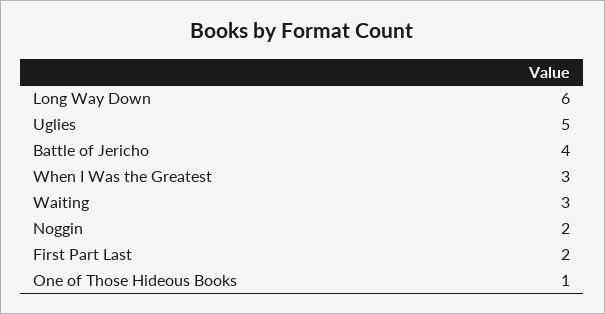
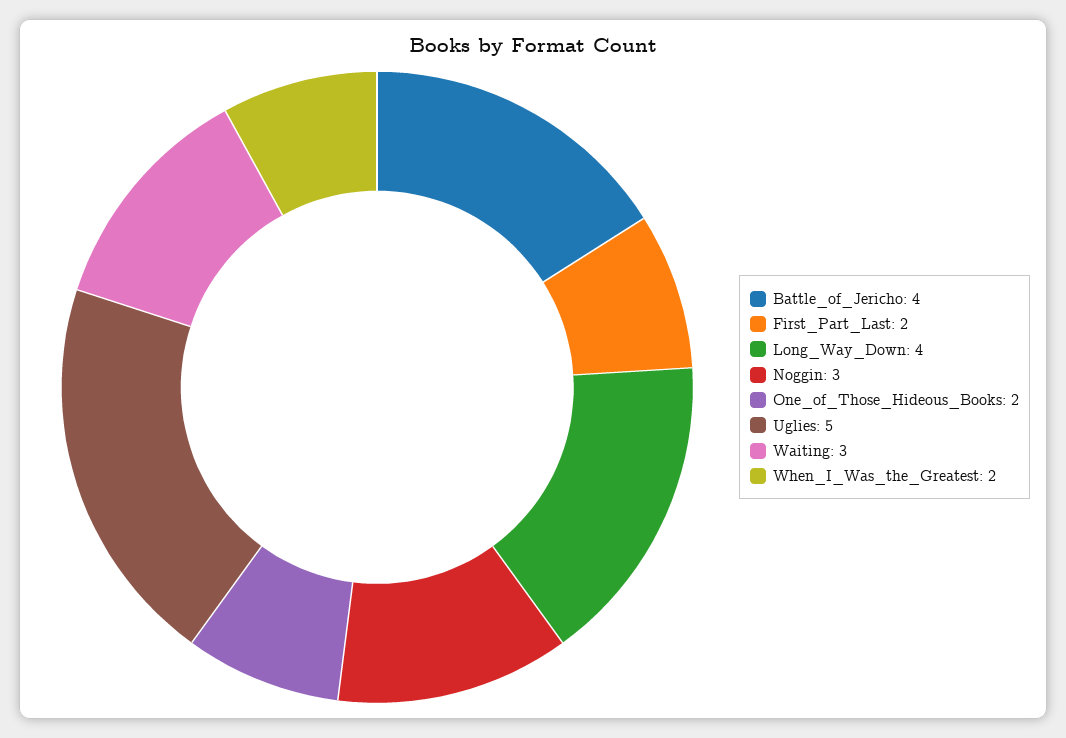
  {
-   "Long Way Down": 6,
+   "Long Way Down": 4,
    "Uglies": 5,
    "Battle of Jericho": 4,
-   "When I Was the Greatest": 3,
+   "When I Was the Greatest": 2,
    "Waiting": 3,
-   "Noggin": 2,
+   "Noggin": 3,
    "First Part Last": 2,
-   "One of Those Hideous Books": 1
+   "One of Those Hideous Books": 2
  }

